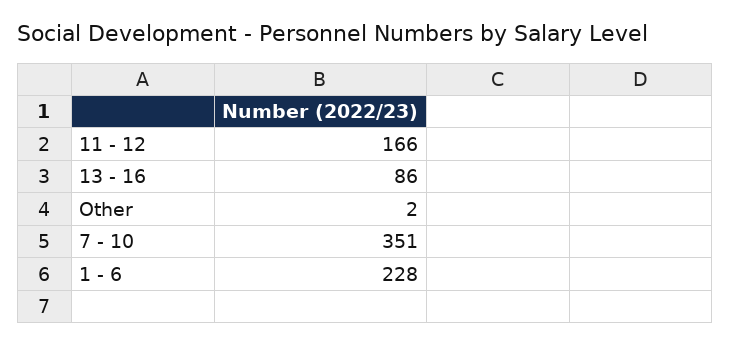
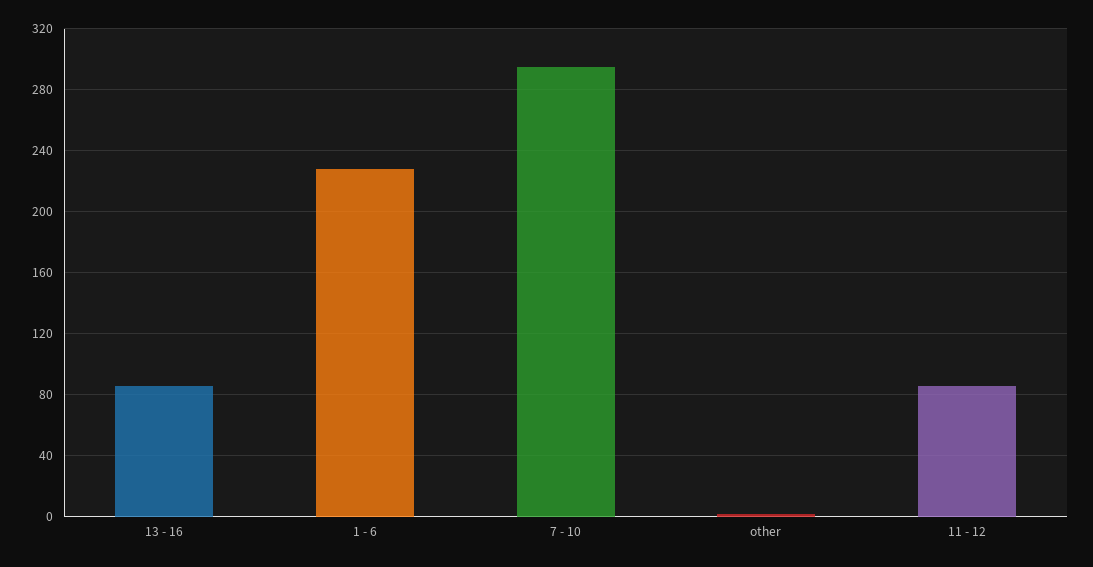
  {
-   "11 - 12": 166,
+   "11 - 12": 85,
    "13 - 16": 86,
    "Other": 2,
-   "7 - 10": 351,
+   "7 - 10": 295,
    "1 - 6": 228
  }

